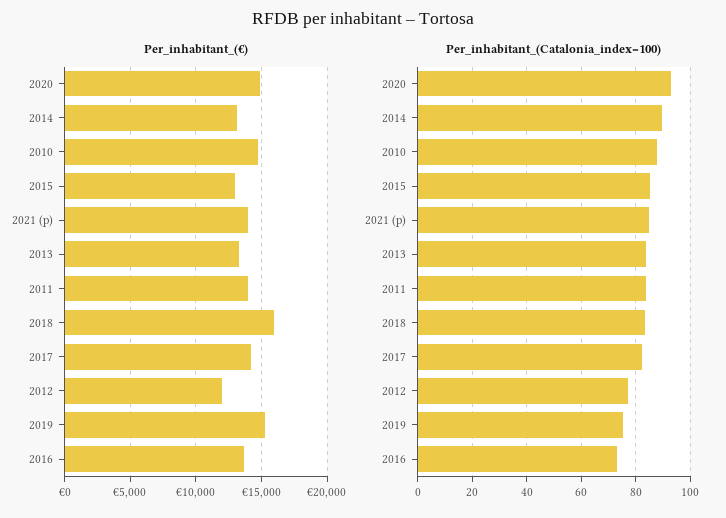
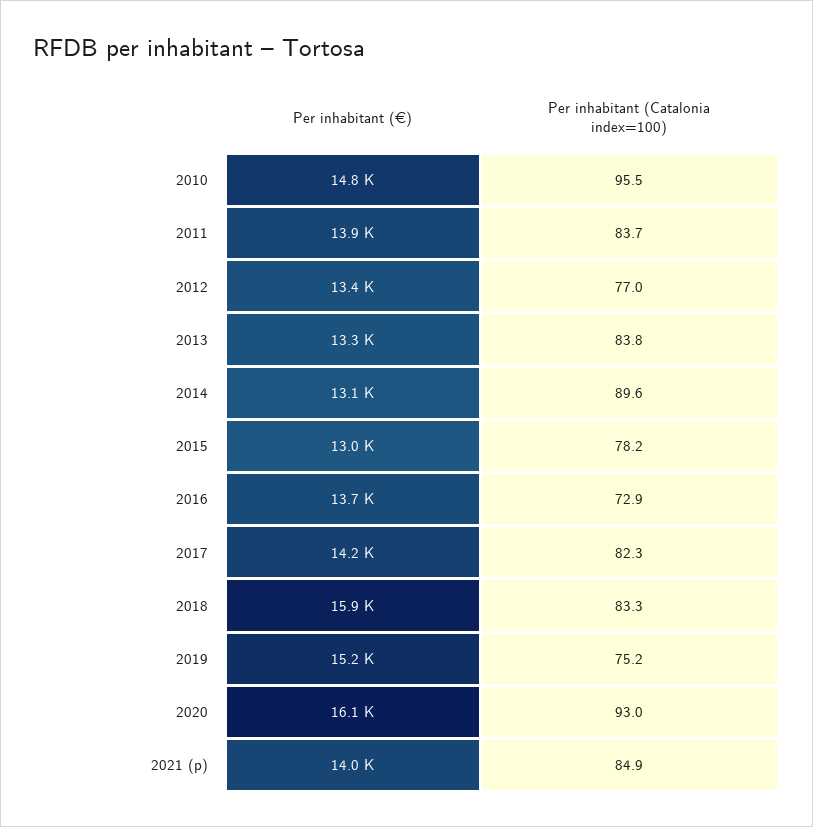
  {
    "Per_inhabitant_(€)": {
-     "2020": 15000,
+     "2020": 16100,
      "2014": 13100,
      "2010": 14800,
      "2015": 13000,
      "2021 (p)": 14000,
      "2013": 13300,
      "2011": 13900,
      "2018": 15900,
      "2017": 14200,
-     "2012": 12000,
+     "2012": 13400,
      "2019": 15200,
      "2016": 13700
    },
    "Per_inhabitant_(Catalonia_index=100)": {
      "2020": 93,
      "2014": 89.6,
-     "2010": 87.5,
+     "2010": 95.5,
-     "2015": 85,
+     "2015": 78.2,
      "2021 (p)": 84.9,
      "2013": 83.8,
      "2011": 83.7,
      "2018": 83.3,
      "2017": 82.3,
      "2012": 77,
      "2019": 75.2,
      "2016": 72.9
    }
  }

